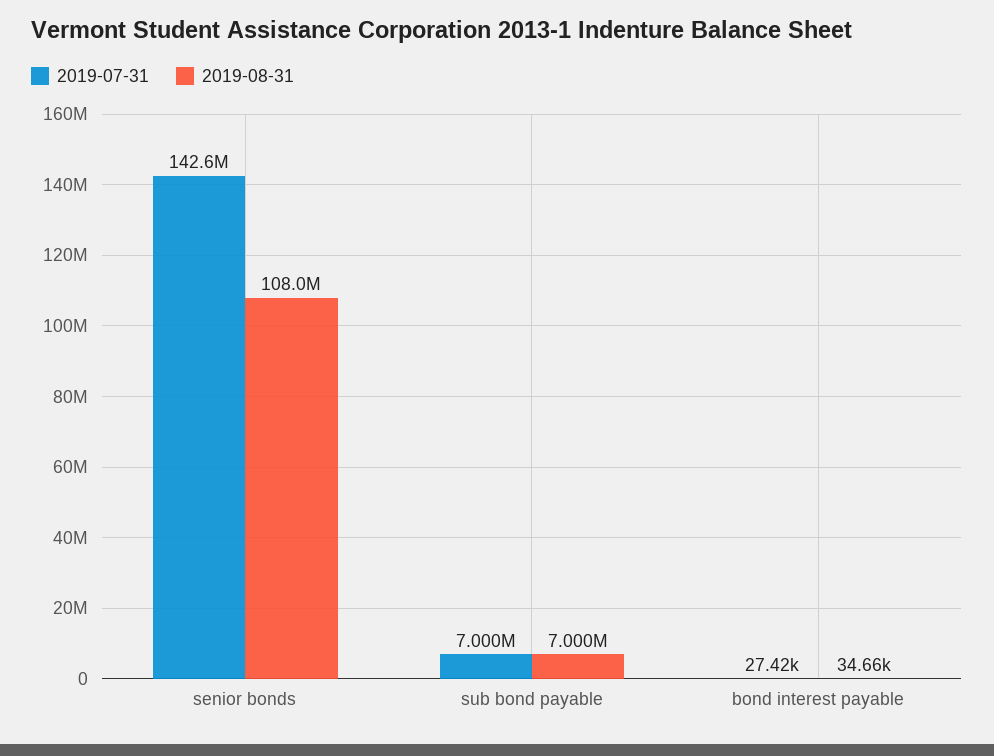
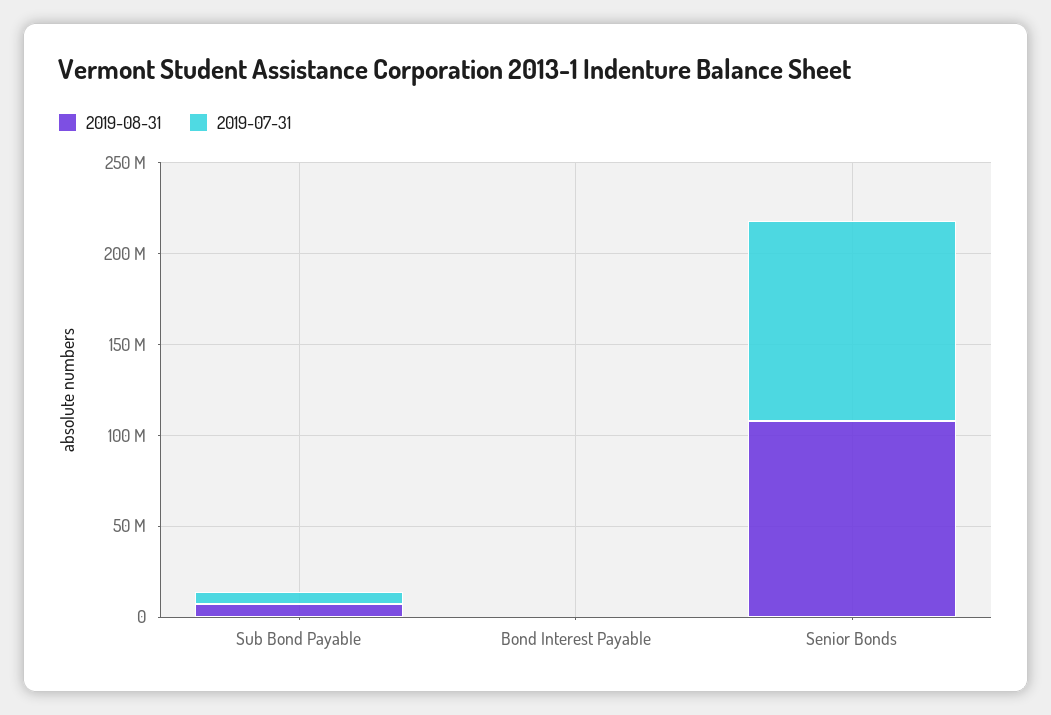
  {
    "2019-07-31": {
-     "senior bonds": 142600000,
+     "senior bonds": 110000000,
      "sub bond payable": 7000000,
      "bond interest payable": 27420
    },
    "2019-08-31": {
      "senior bonds": 108000000,
      "sub bond payable": 7000000,
      "bond interest payable": 34660
    }
  }

